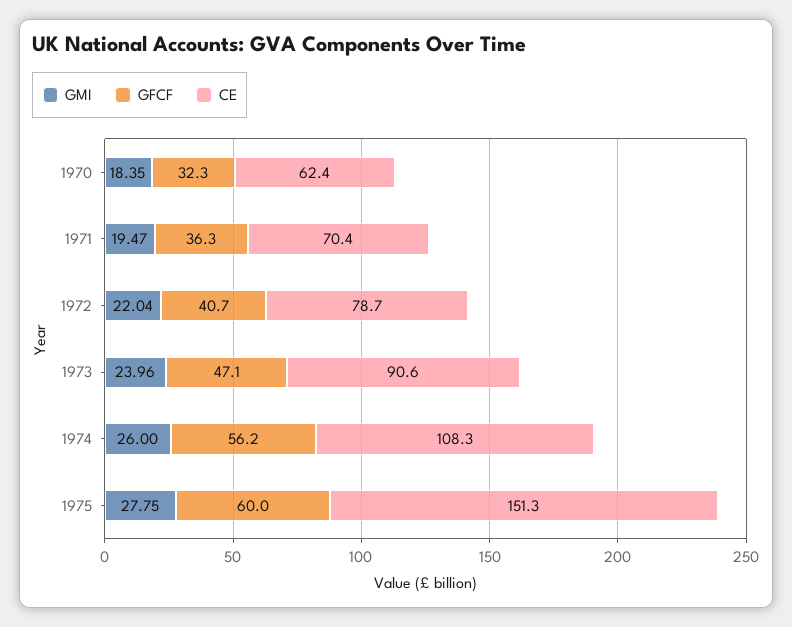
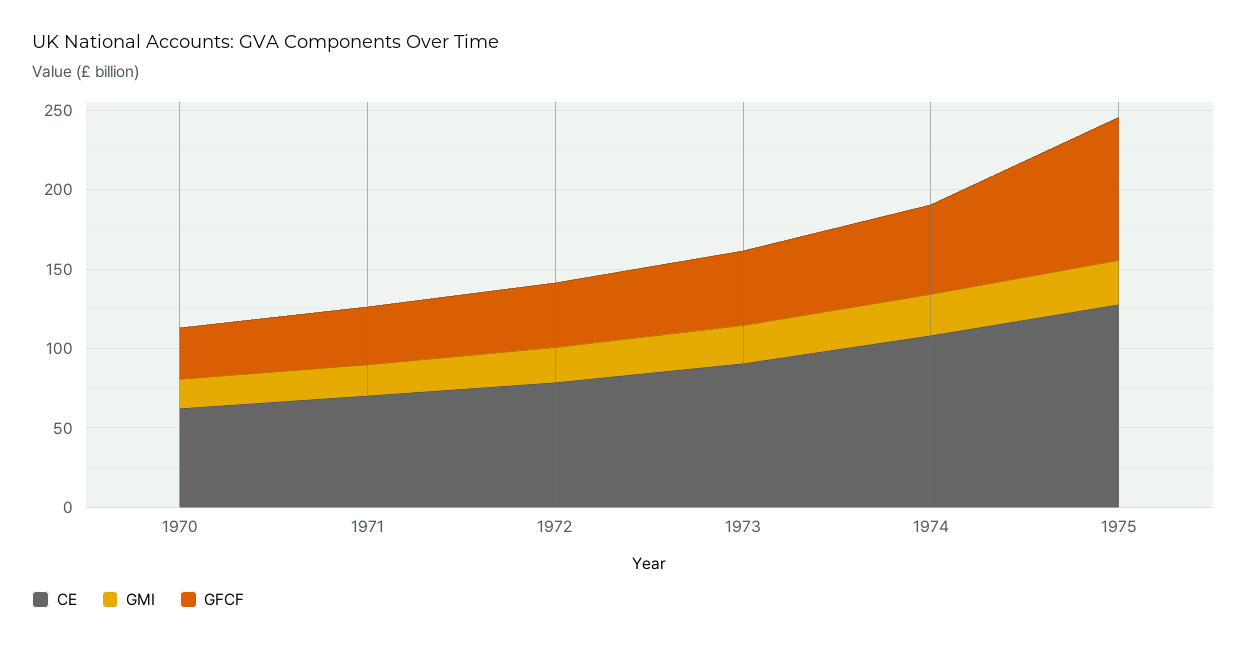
  {
    "GMI": {
      "1970": 18.35,
      "1971": 19.47,
      "1972": 22.04,
      "1973": 23.96,
      "1974": 26,
      "1975": 27.75
    },
    "GFCF": {
      "1970": 32.3,
      "1971": 36.3,
      "1972": 40.7,
      "1973": 47.1,
      "1974": 56.2,
-     "1975": 60
+     "1975": 90
    },
    "CE": {
      "1970": 62.4,
      "1971": 70.4,
      "1972": 78.7,
      "1973": 90.6,
      "1974": 108.3,
-     "1975": 151.3
+     "1975": 130
    }
  }

